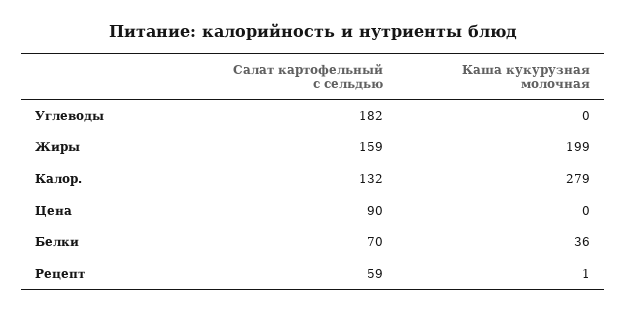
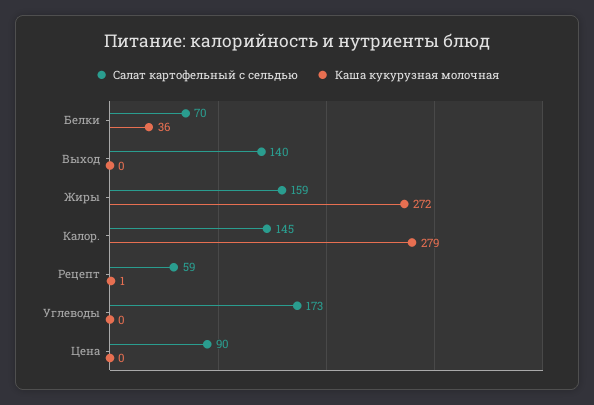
  {
    "Салат картофельный с сельдью": {
-     "Углеводы": 182,
+     "Углеводы": 173,
      "Жиры": 159,
-     "Калор.": 132,
+     "Калор.": 145,
      "Цена": 90,
      "Белки": 70,
-     "Рецепт": 59
+     "Рецепт": 59,
+     "Выход": 140
    },
    "Каша кукурузная молочная": {
      "Углеводы": 0,
-     "Жиры": 199,
+     "Жиры": 272,
      "Калор.": 279,
      "Цена": 0,
      "Белки": 36,
-     "Рецепт": 1
+     "Рецепт": 1,
+     "Выход": 0
    }
  }

